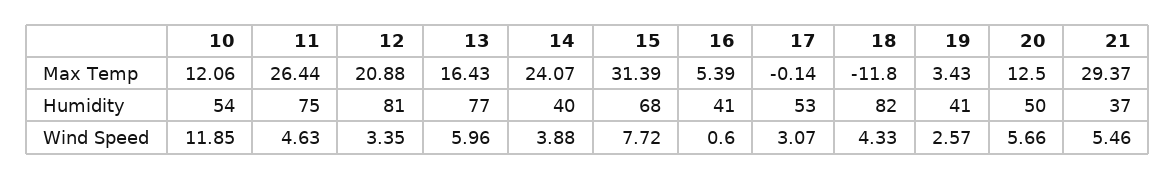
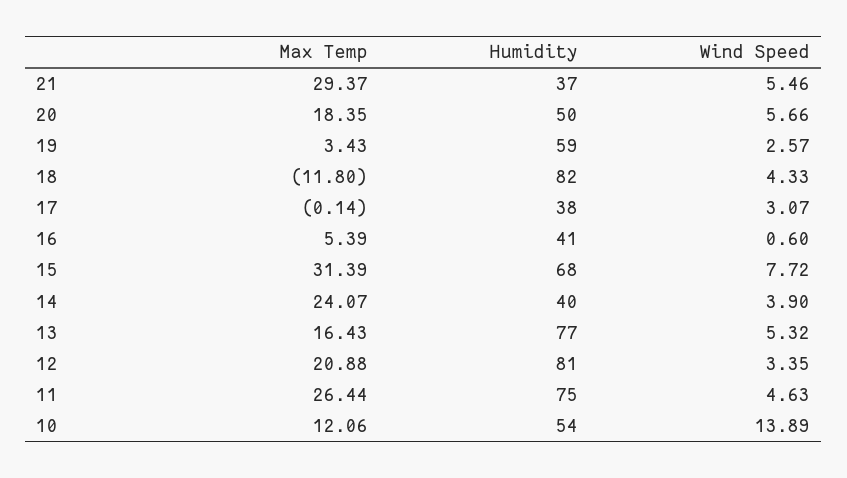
  {
    "10": {
      "Max Temp": 12.06,
      "Humidity": 54,
-     "Wind Speed": 11.85
+     "Wind Speed": 13.89
    },
    "11": {
      "Max Temp": 26.44,
      "Humidity": 75,
      "Wind Speed": 4.63
    },
    "12": {
      "Max Temp": 20.88,
      "Humidity": 81,
      "Wind Speed": 3.35
    },
    "13": {
      "Max Temp": 16.43,
      "Humidity": 77,
-     "Wind Speed": 5.96
+     "Wind Speed": 5.32
    },
    "14": {
      "Max Temp": 24.07,
      "Humidity": 40,
-     "Wind Speed": 3.88
+     "Wind Speed": 3.9
    },
    "15": {
      "Max Temp": 31.39,
      "Humidity": 68,
      "Wind Speed": 7.72
    },
    "16": {
      "Max Temp": 5.39,
      "Humidity": 41,
      "Wind Speed": 0.6
    },
    "17": {
      "Max Temp": -0.14,
-     "Humidity": 53,
+     "Humidity": 38,
      "Wind Speed": 3.07
    },
    "18": {
      "Max Temp": -11.8,
      "Humidity": 82,
      "Wind Speed": 4.33
    },
    "19": {
      "Max Temp": 3.43,
-     "Humidity": 41,
+     "Humidity": 59,
      "Wind Speed": 2.57
    },
    "20": {
-     "Max Temp": 12.5,
+     "Max Temp": 18.35,
      "Humidity": 50,
      "Wind Speed": 5.66
    },
    "21": {
      "Max Temp": 29.37,
      "Humidity": 37,
      "Wind Speed": 5.46
    }
  }

